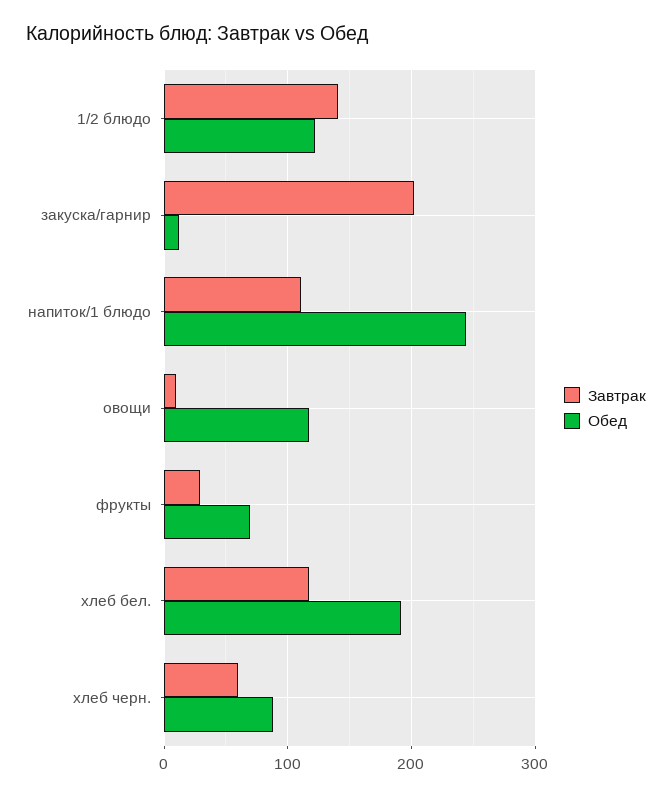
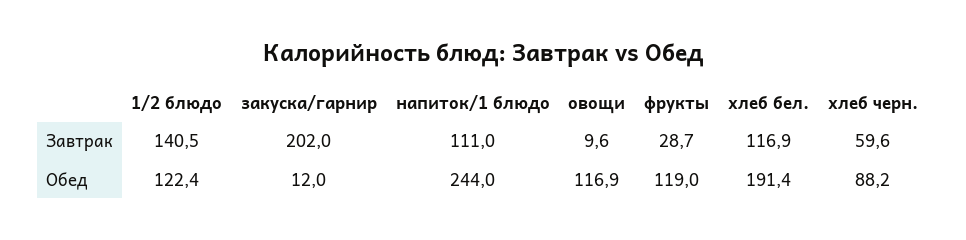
  {
    "Завтрак": {
      "1/2 блюдо": 140.5,
      "закуска/гарнир": 202,
      "напиток/1 блюдо": 111,
      "овощи": 9.6,
      "фрукты": 28.7,
      "хлеб бел.": 116.9,
      "хлеб черн.": 59.6
    },
    "Обед": {
      "1/2 блюдо": 122.4,
      "закуска/гарнир": 12,
      "напиток/1 блюдо": 244,
      "овощи": 116.9,
-     "фрукты": 70,
+     "фрукты": 119,
      "хлеб бел.": 191.4,
      "хлеб черн.": 88.2
    }
  }

